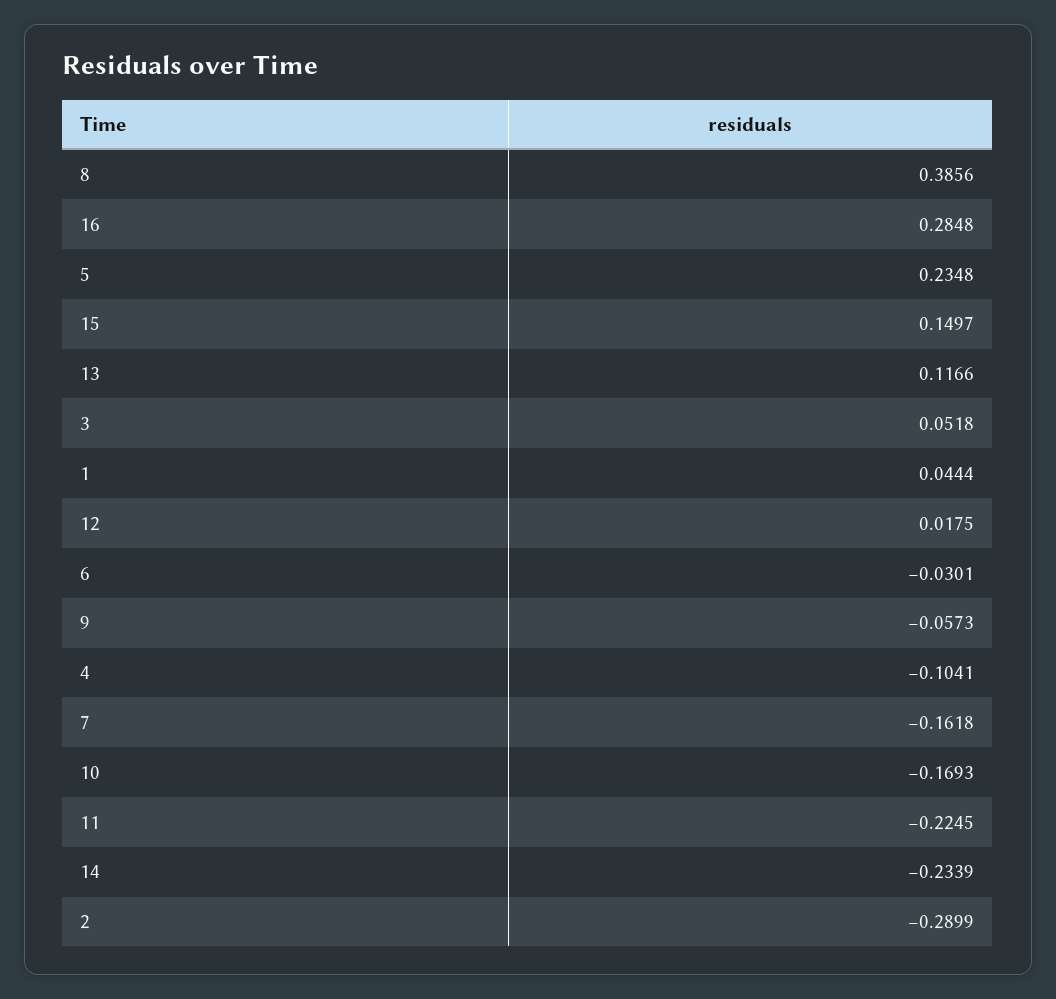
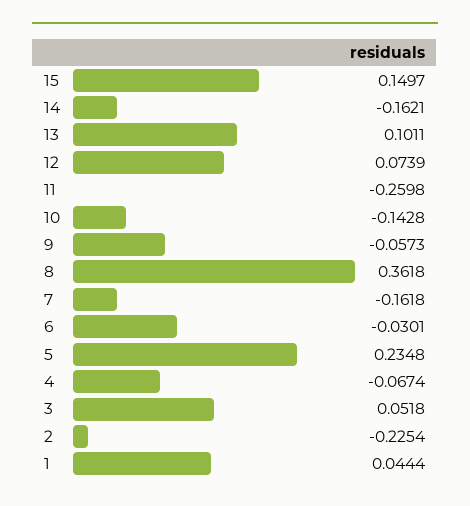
  {
-   "8": 0.3856,
+   "8": 0.3618,
-   "16": 0.2848,
    "5": 0.2348,
    "15": 0.1497,
-   "13": 0.1166,
+   "13": 0.1011,
    "3": 0.0518,
    "1": 0.0444,
-   "12": 0.0175,
+   "12": 0.0739,
    "6": -0.0301,
    "9": -0.0573,
-   "4": -0.1041,
+   "4": -0.0674,
    "7": -0.1618,
-   "10": -0.1693,
+   "10": -0.1428,
-   "11": -0.2245,
+   "11": -0.2598,
-   "14": -0.2339,
+   "14": -0.1621,
-   "2": -0.2899
+   "2": -0.2254
  }

